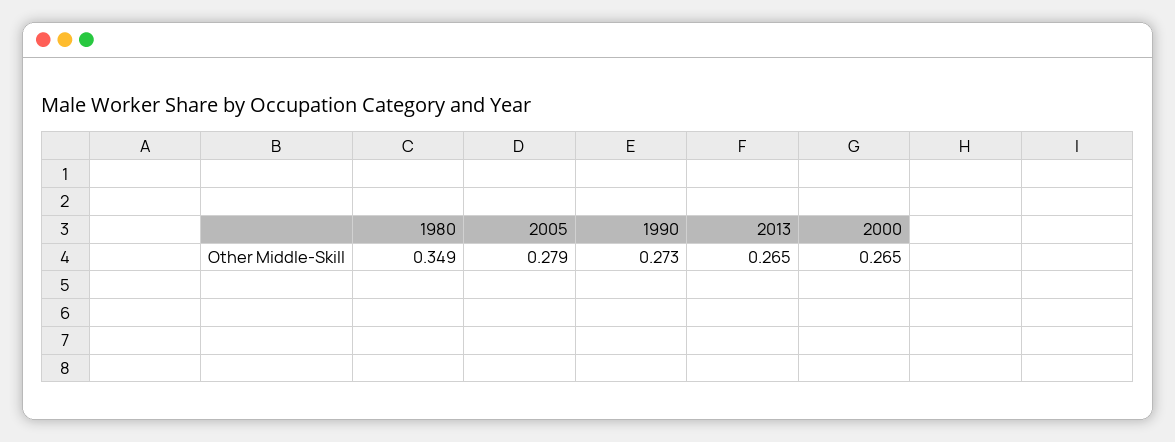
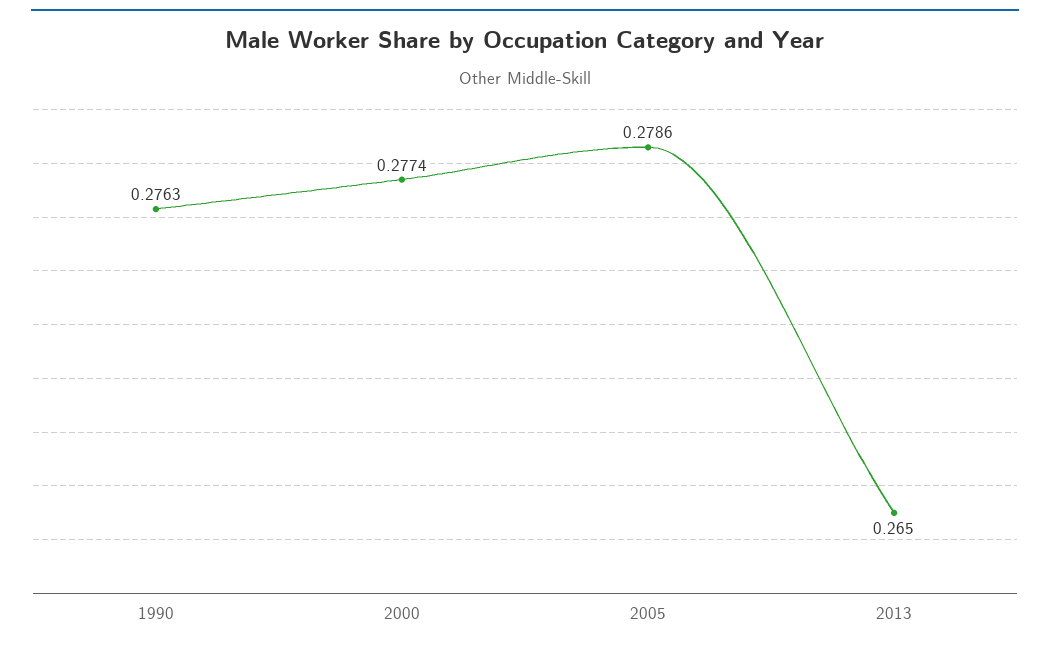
  {
-   "1980": 0.349,
    "2005": 0.2786,
-   "1990": 0.273,
+   "1990": 0.2763,
    "2013": 0.265,
-   "2000": 0.265
+   "2000": 0.2774
  }

